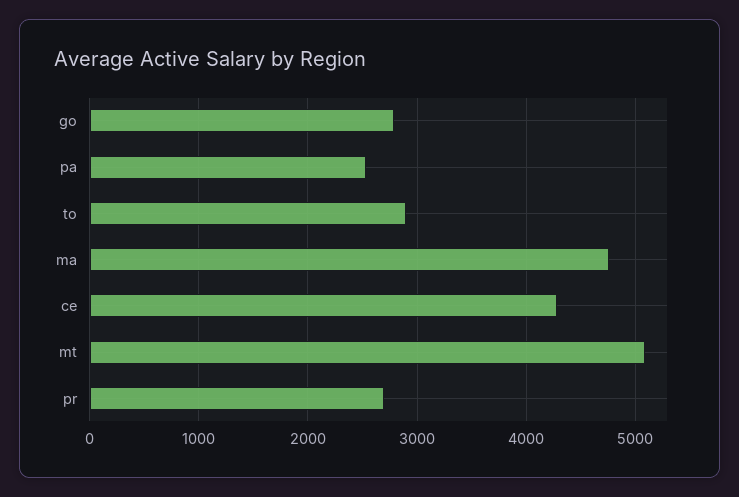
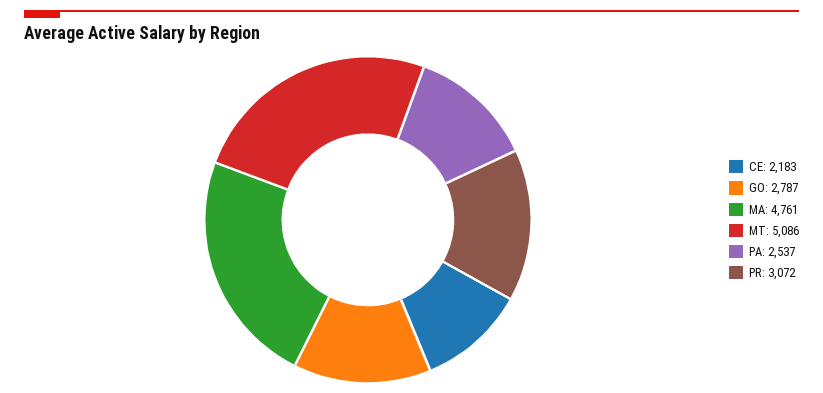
  {
    "go": 2787,
    "pa": 2537,
-   "to": 2900,
    "ma": 4761,
-   "ce": 4300,
+   "ce": 2183,
    "mt": 5086,
-   "pr": 2700
+   "pr": 3072
  }

